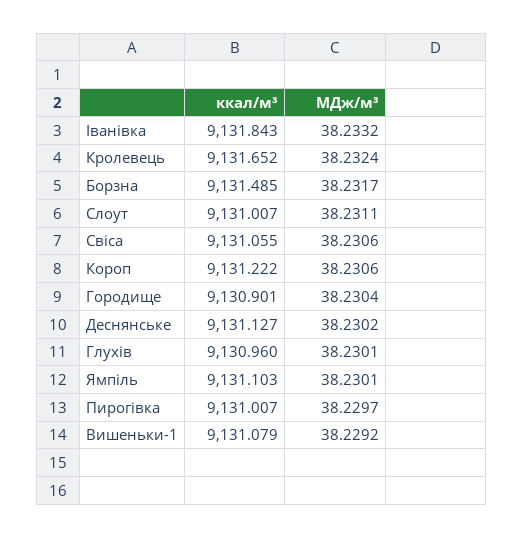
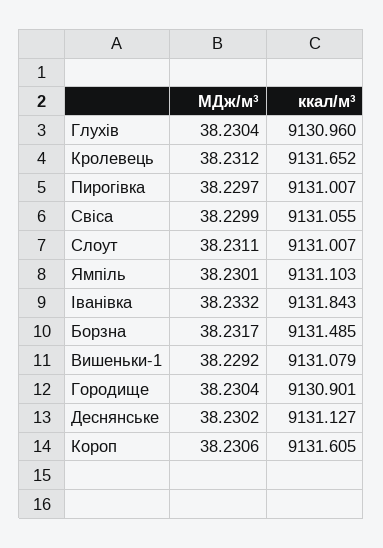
  {
    "ккал/м³": {
      "Іванівка": 9131.843,
      "Кролевець": 9131.652,
      "Борзна": 9131.485,
      "Слоут": 9131.007,
      "Свіса": 9131.055,
-     "Короп": 9131.222,
+     "Короп": 9131.605,
      "Городище": 9130.901,
      "Деснянське": 9131.127,
      "Глухів": 9130.96,
      "Ямпіль": 9131.103,
      "Пирогівка": 9131.007,
      "Вишеньки-1": 9131.079
    },
    "МДж/м³": {
      "Іванівка": 38.2332,
-     "Кролевець": 38.2324,
+     "Кролевець": 38.2312,
      "Борзна": 38.2317,
      "Слоут": 38.2311,
-     "Свіса": 38.2306,
+     "Свіса": 38.2299,
      "Короп": 38.2306,
      "Городище": 38.2304,
      "Деснянське": 38.2302,
-     "Глухів": 38.2301,
+     "Глухів": 38.2304,
      "Ямпіль": 38.2301,
      "Пирогівка": 38.2297,
      "Вишеньки-1": 38.2292
    }
  }

